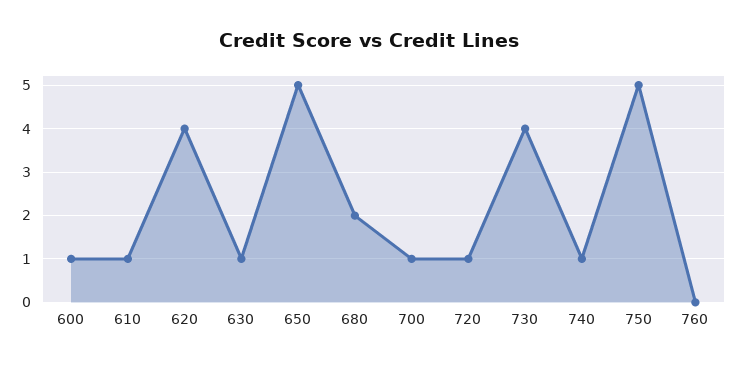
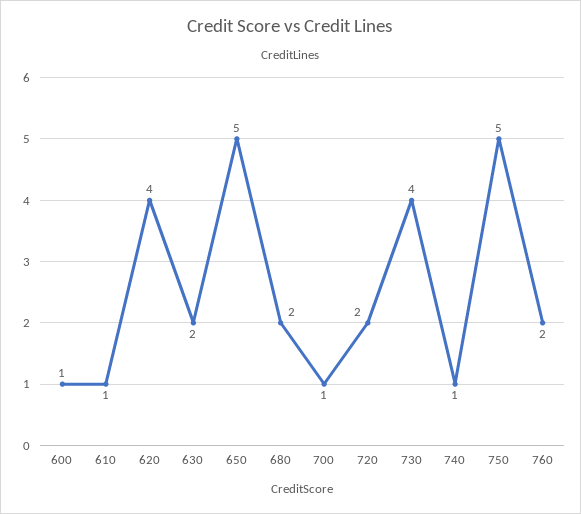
  {
    "600": 1,
    "610": 1,
    "620": 4,
-   "630": 1,
+   "630": 2,
    "650": 5,
    "680": 2,
    "700": 1,
-   "720": 1,
+   "720": 2,
    "730": 4,
    "740": 1,
    "750": 5,
-   "760": 0
+   "760": 2
  }

